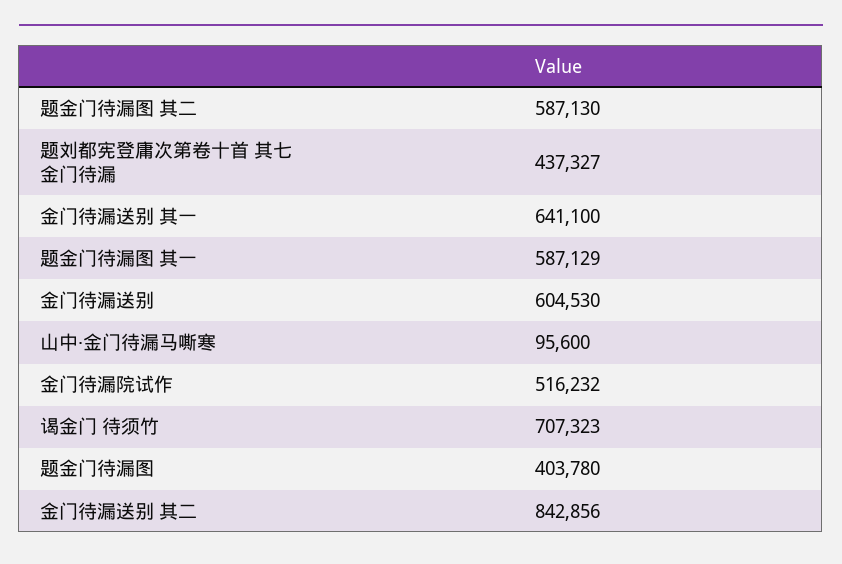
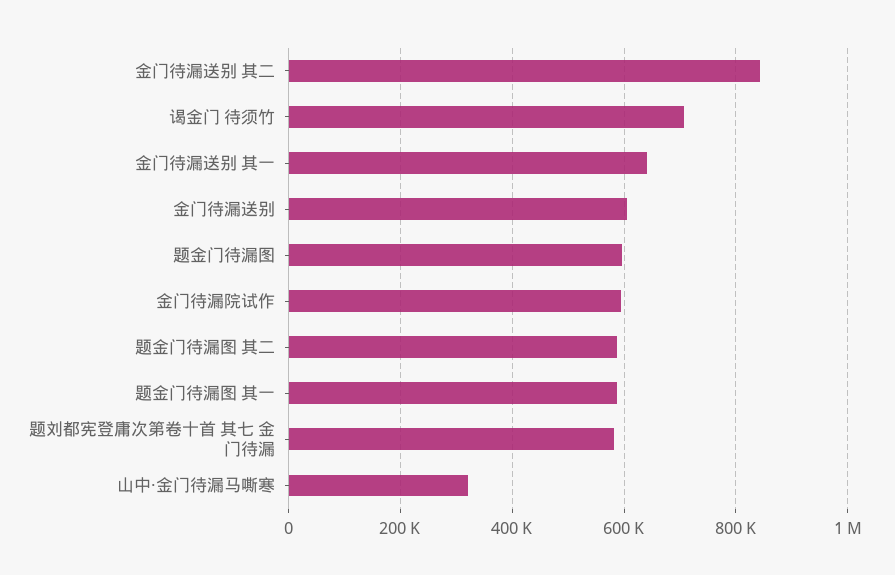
  {
    "题金门待漏图 其二": 587130,
-   "题刘都宪登庸次第卷十首 其七 金门待漏": 437327,
+   "题刘都宪登庸次第卷十首 其七 金门待漏": 580000,
    "金门待漏送别 其一": 641100,
    "题金门待漏图 其一": 587129,
    "金门待漏送别": 604530,
-   "山中·金门待漏马嘶寒": 95600,
+   "山中·金门待漏马嘶寒": 320000,
-   "金门待漏院试作": 516232,
+   "金门待漏院试作": 600000,
    "谒金门 待须竹": 707323,
-   "题金门待漏图": 403780,
+   "题金门待漏图": 600000,
    "金门待漏送别 其二": 842856
  }

